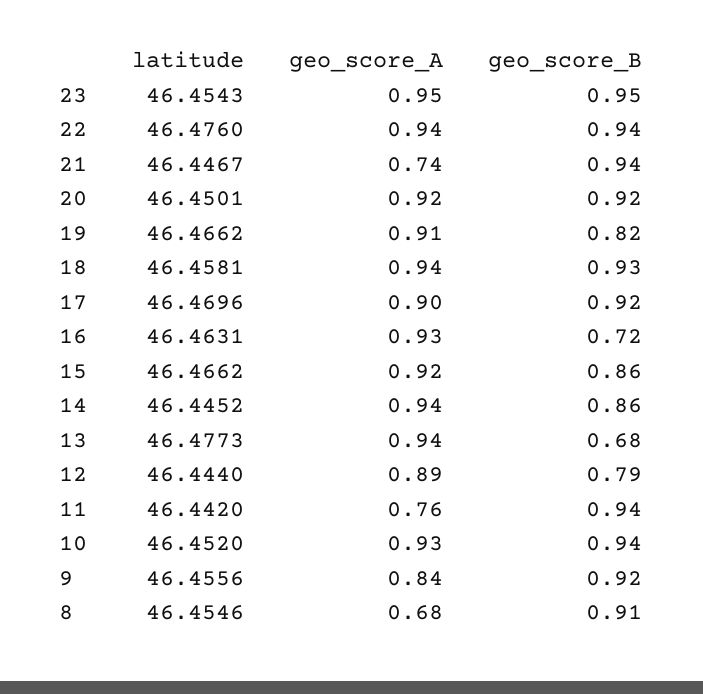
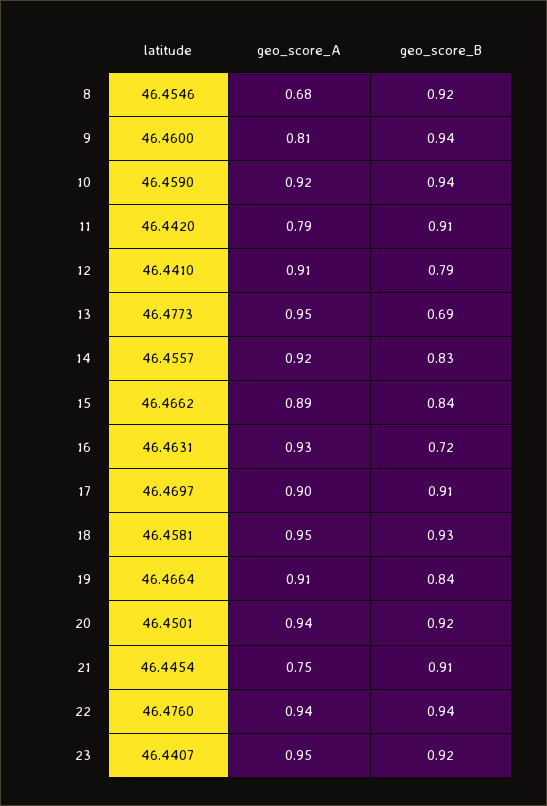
  {
    "latitude": {
-     "23": 46.4543,
+     "23": 46.4407,
      "22": 46.476,
-     "21": 46.4467,
+     "21": 46.4454,
      "20": 46.4501,
-     "19": 46.4662,
+     "19": 46.4664,
      "18": 46.4581,
-     "17": 46.4696,
+     "17": 46.4697,
      "16": 46.4631,
      "15": 46.4662,
-     "14": 46.4452,
+     "14": 46.4557,
      "13": 46.4773,
-     "12": 46.444,
+     "12": 46.441,
      "11": 46.442,
-     "10": 46.452,
+     "10": 46.459,
-     "9": 46.4556,
+     "9": 46.46,
      "8": 46.4546
    },
    "geo_score_A": {
      "23": 0.95,
      "22": 0.94,
-     "21": 0.74,
+     "21": 0.75,
-     "20": 0.92,
+     "20": 0.94,
      "19": 0.91,
-     "18": 0.94,
+     "18": 0.95,
      "17": 0.9,
      "16": 0.93,
-     "15": 0.92,
+     "15": 0.89,
-     "14": 0.94,
+     "14": 0.92,
-     "13": 0.94,
+     "13": 0.95,
-     "12": 0.89,
+     "12": 0.91,
-     "11": 0.76,
+     "11": 0.79,
-     "10": 0.93,
+     "10": 0.92,
-     "9": 0.84,
+     "9": 0.81,
      "8": 0.68
    },
    "geo_score_B": {
-     "23": 0.95,
+     "23": 0.92,
      "22": 0.94,
-     "21": 0.94,
+     "21": 0.91,
      "20": 0.92,
-     "19": 0.82,
+     "19": 0.84,
      "18": 0.93,
-     "17": 0.92,
+     "17": 0.91,
      "16": 0.72,
-     "15": 0.86,
+     "15": 0.84,
-     "14": 0.86,
+     "14": 0.83,
-     "13": 0.68,
+     "13": 0.69,
      "12": 0.79,
-     "11": 0.94,
+     "11": 0.91,
      "10": 0.94,
-     "9": 0.92,
+     "9": 0.94,
-     "8": 0.91
+     "8": 0.92
    }
  }

